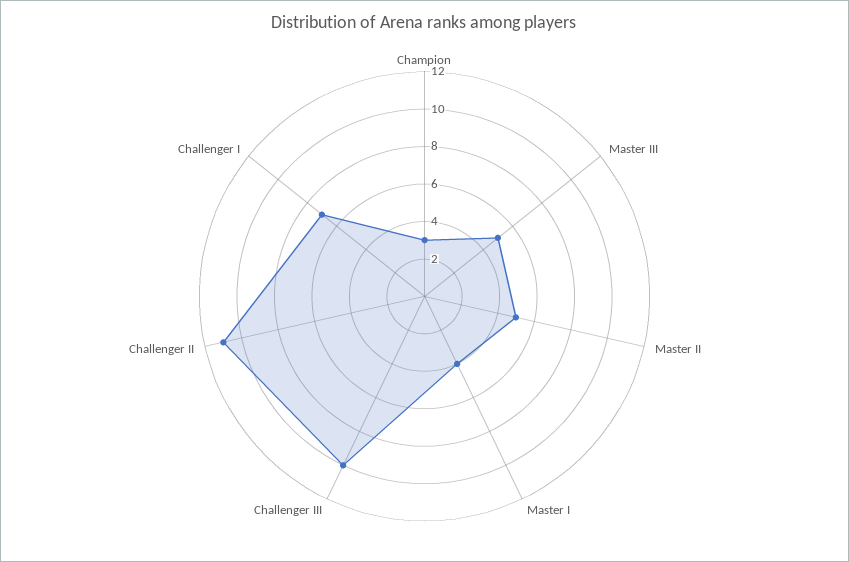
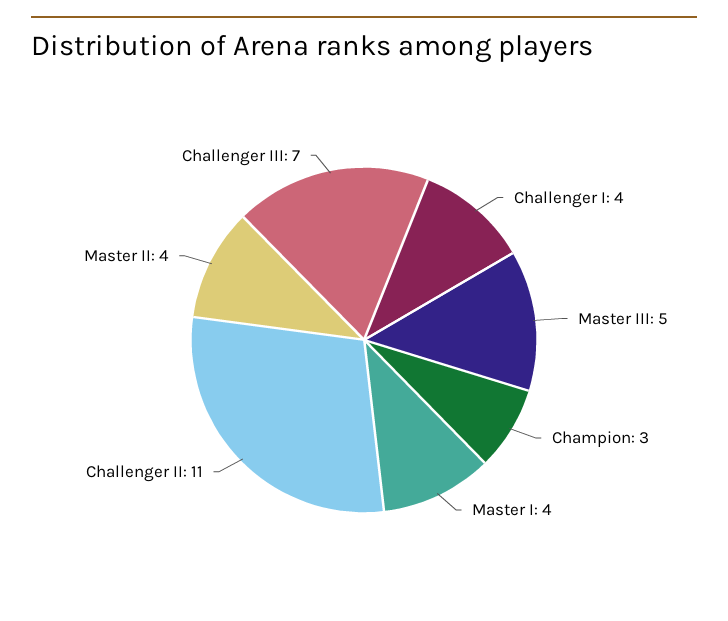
  {
    "Champion": 3,
    "Master III": 5,
-   "Master II": 5,
+   "Master II": 4,
    "Master I": 4,
-   "Challenger III": 10,
+   "Challenger III": 7,
    "Challenger II": 11,
-   "Challenger I": 7
+   "Challenger I": 4
  }

